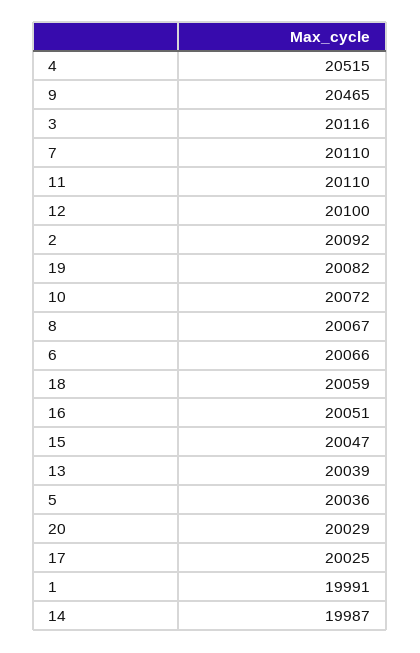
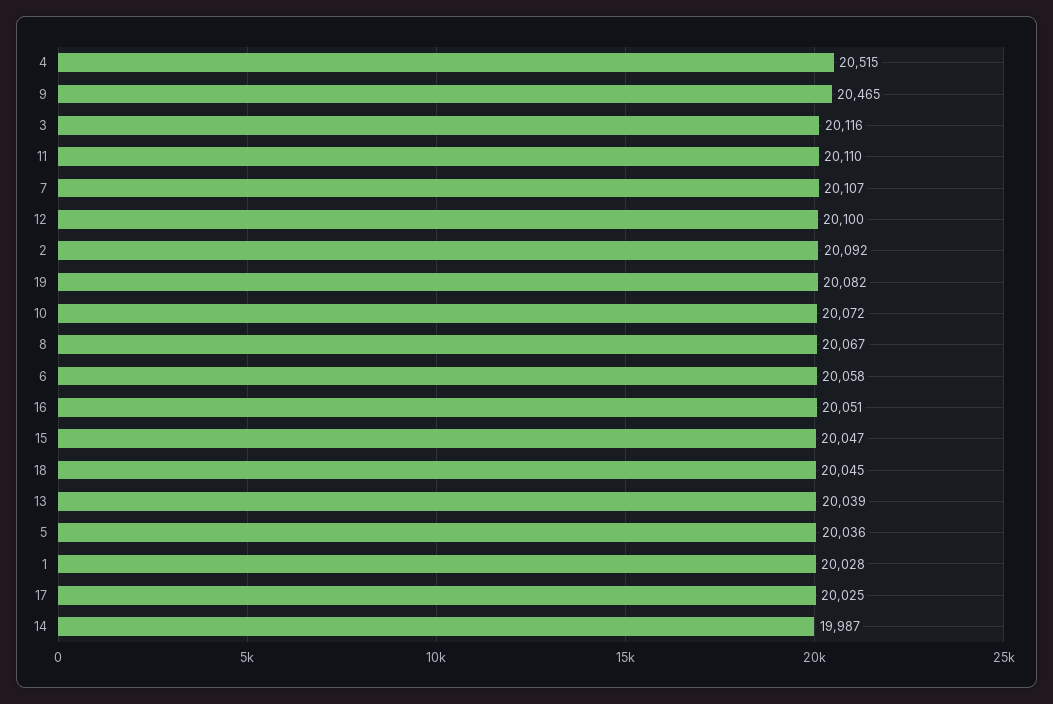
  {
    "4": 20515,
    "9": 20465,
    "3": 20116,
-   "7": 20110,
+   "7": 20107,
    "11": 20110,
    "12": 20100,
    "2": 20092,
    "19": 20082,
    "10": 20072,
    "8": 20067,
-   "6": 20066,
+   "6": 20058,
-   "18": 20059,
+   "18": 20045,
    "16": 20051,
    "15": 20047,
    "13": 20039,
    "5": 20036,
-   "20": 20029,
    "17": 20025,
-   "1": 19991,
+   "1": 20028,
    "14": 19987
  }

